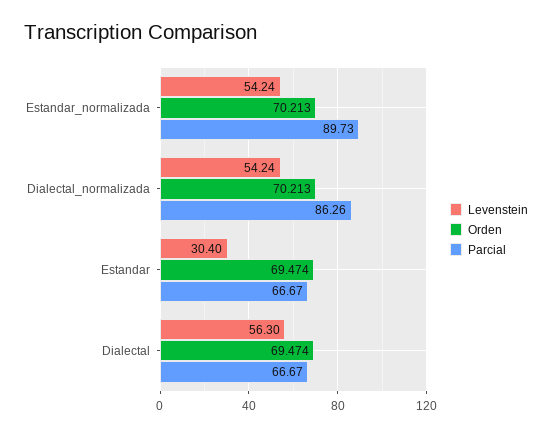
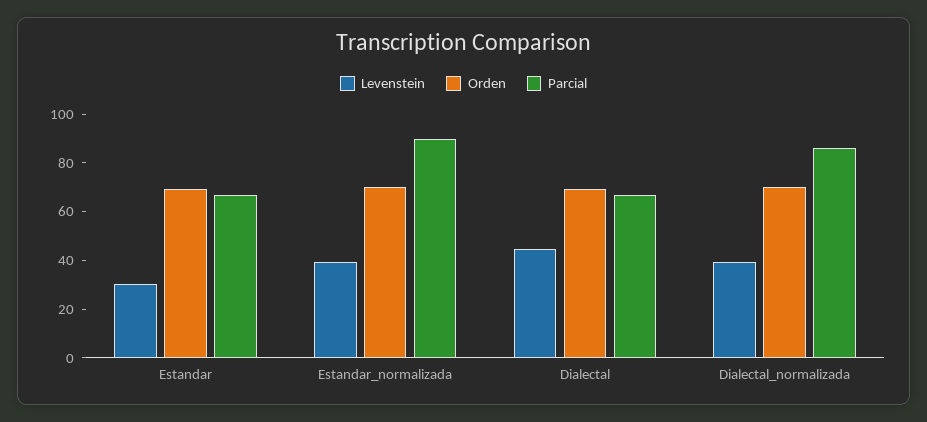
  {
    "Levenstein": {
-     "Estandar_normalizada": 54.24,
+     "Estandar_normalizada": 40,
-     "Dialectal_normalizada": 54.24,
+     "Dialectal_normalizada": 40,
      "Estandar": 30.4,
-     "Dialectal": 56.3
+     "Dialectal": 45
    },
    "Orden": {
      "Estandar_normalizada": 70.213,
      "Dialectal_normalizada": 70.213,
      "Estandar": 69.474,
      "Dialectal": 69.474
    },
    "Parcial": {
      "Estandar_normalizada": 89.73,
      "Dialectal_normalizada": 86.26,
      "Estandar": 66.67,
      "Dialectal": 66.67
    }
  }

